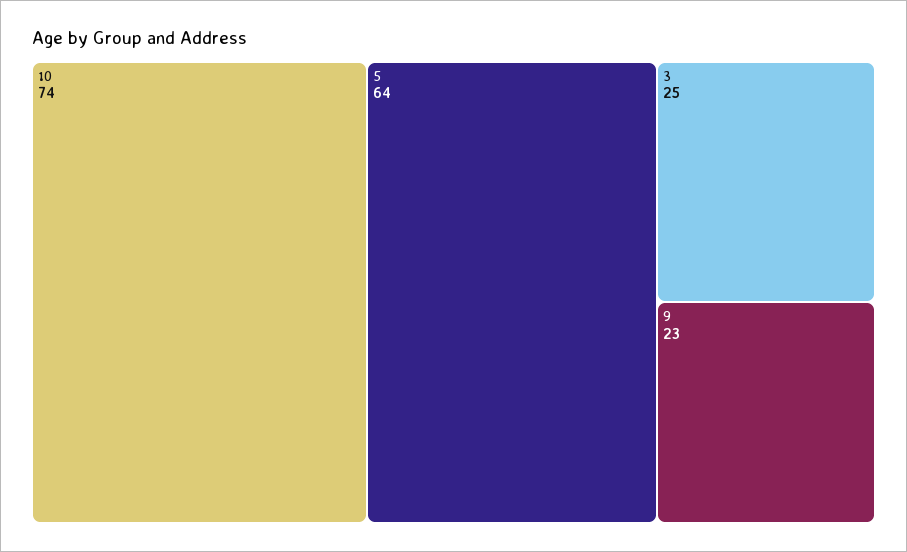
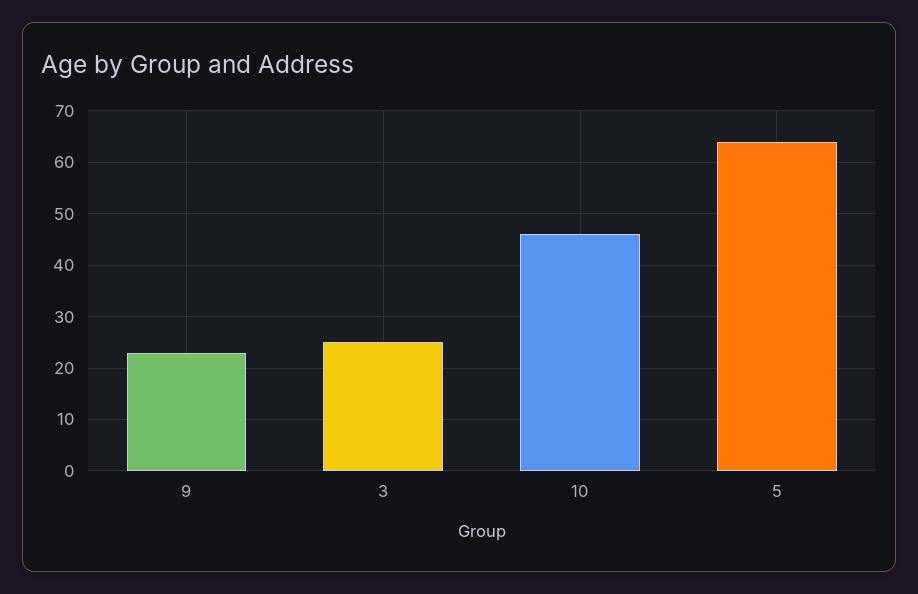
  {
-   "10": 74,
+   "10": 45,
    "5": 64,
    "3": 25,
    "9": 23
  }

